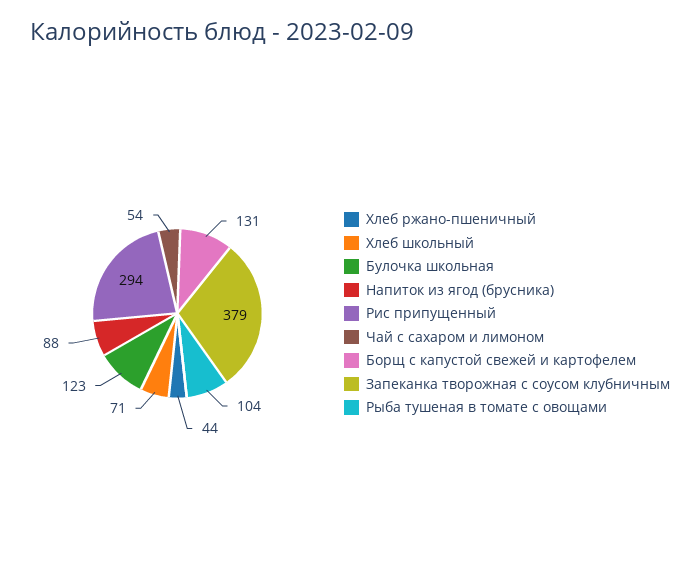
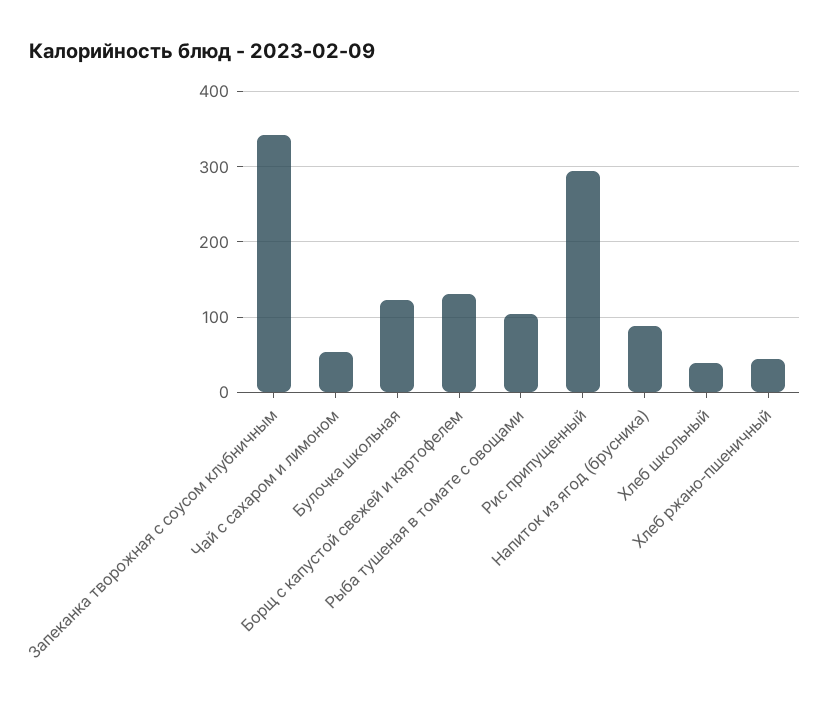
  {
    "Хлеб ржано-пшеничный": 44,
-   "Хлеб школьный": 71,
+   "Хлеб школьный": 40,
    "Булочка школьная": 123,
    "Напиток из ягод (брусника)": 88,
    "Рис припущенный": 294,
    "Чай с сахаром и лимоном": 54,
    "Борщ с капустой свежей и картофелем": 131,
-   "Запеканка творожная с соусом клубничным": 379,
+   "Запеканка творожная с соусом клубничным": 340,
    "Рыба тушеная в томате с овощами": 104
  }

